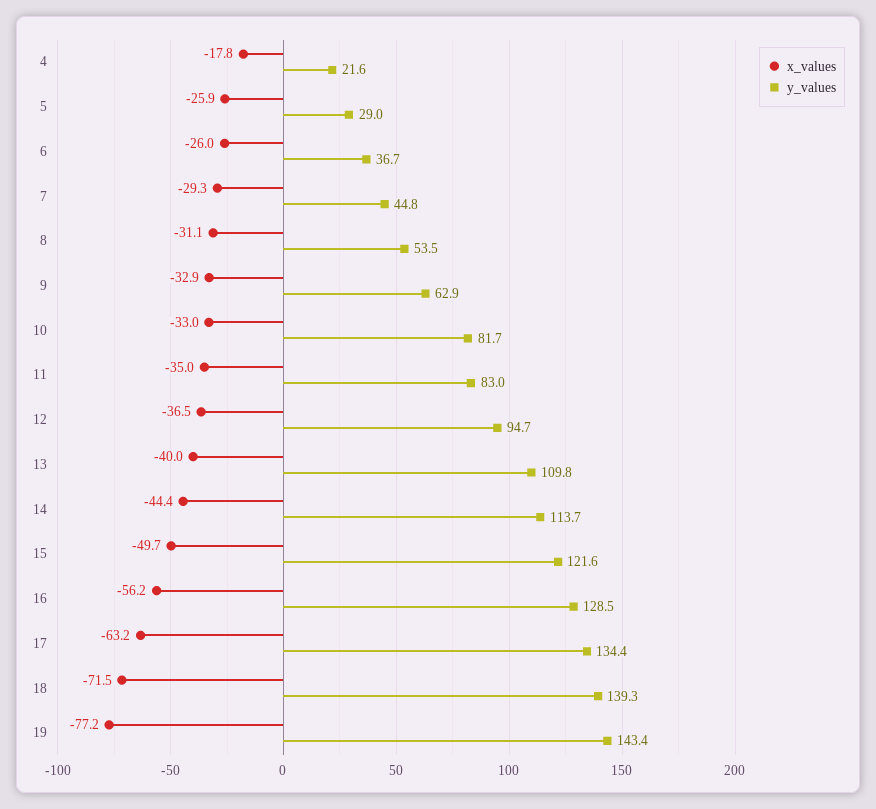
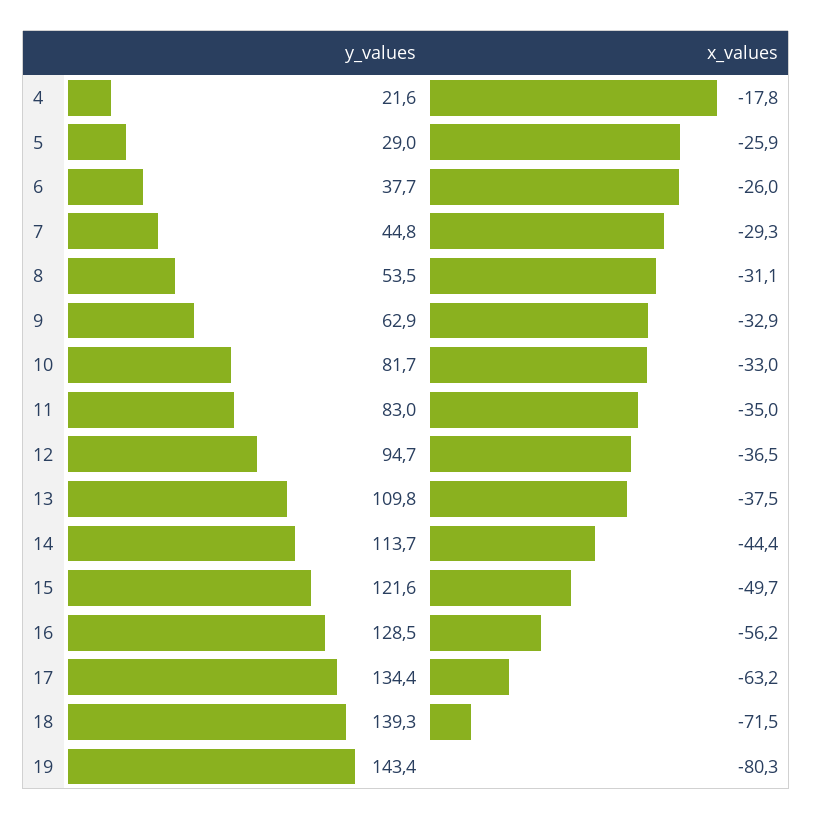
  {
    "x_values": {
      "4": -17.8,
      "5": -25.9,
      "6": -26,
      "7": -29.3,
      "8": -31.1,
      "9": -32.9,
      "10": -33,
      "11": -35,
      "12": -36.5,
-     "13": -40,
+     "13": -37.5,
      "14": -44.4,
      "15": -49.7,
      "16": -56.2,
      "17": -63.2,
      "18": -71.5,
-     "19": -77.2
+     "19": -80.3
    },
    "y_values": {
      "4": 21.6,
      "5": 29,
-     "6": 36.7,
+     "6": 37.7,
      "7": 44.8,
      "8": 53.5,
      "9": 62.9,
      "10": 81.7,
      "11": 83,
      "12": 94.7,
      "13": 109.8,
      "14": 113.7,
      "15": 121.6,
      "16": 128.5,
      "17": 134.4,
      "18": 139.3,
      "19": 143.4
    }
  }

